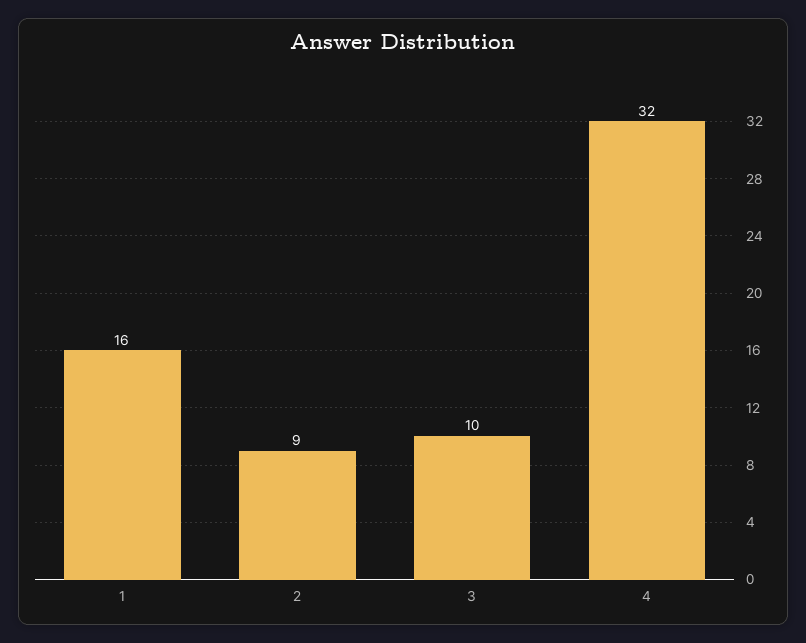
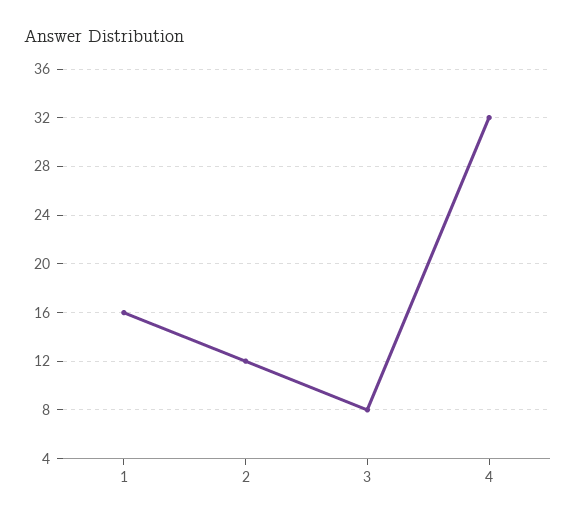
  {
    "1": 16,
-   "2": 9,
+   "2": 12,
-   "3": 10,
+   "3": 8,
    "4": 32
  }

